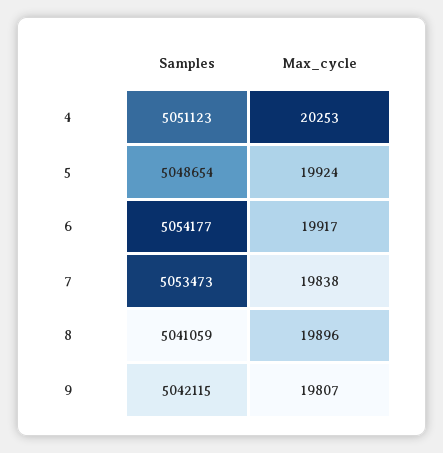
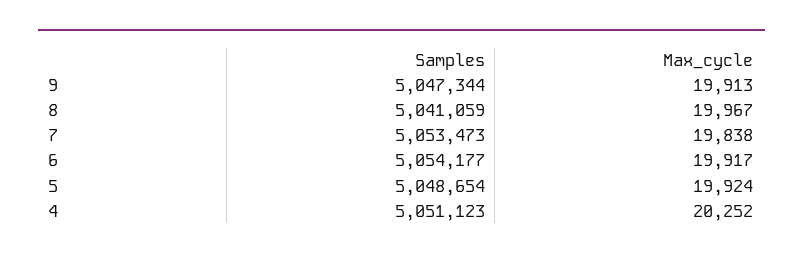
  {
    "Samples": {
      "4": 5051123,
      "5": 5048654,
      "6": 5054177,
      "7": 5053473,
      "8": 5041059,
-     "9": 5042115
+     "9": 5047344
    },
    "Max_cycle": {
-     "4": 20253,
+     "4": 20252,
      "5": 19924,
      "6": 19917,
      "7": 19838,
-     "8": 19896,
+     "8": 19967,
-     "9": 19807
+     "9": 19913
    }
  }

